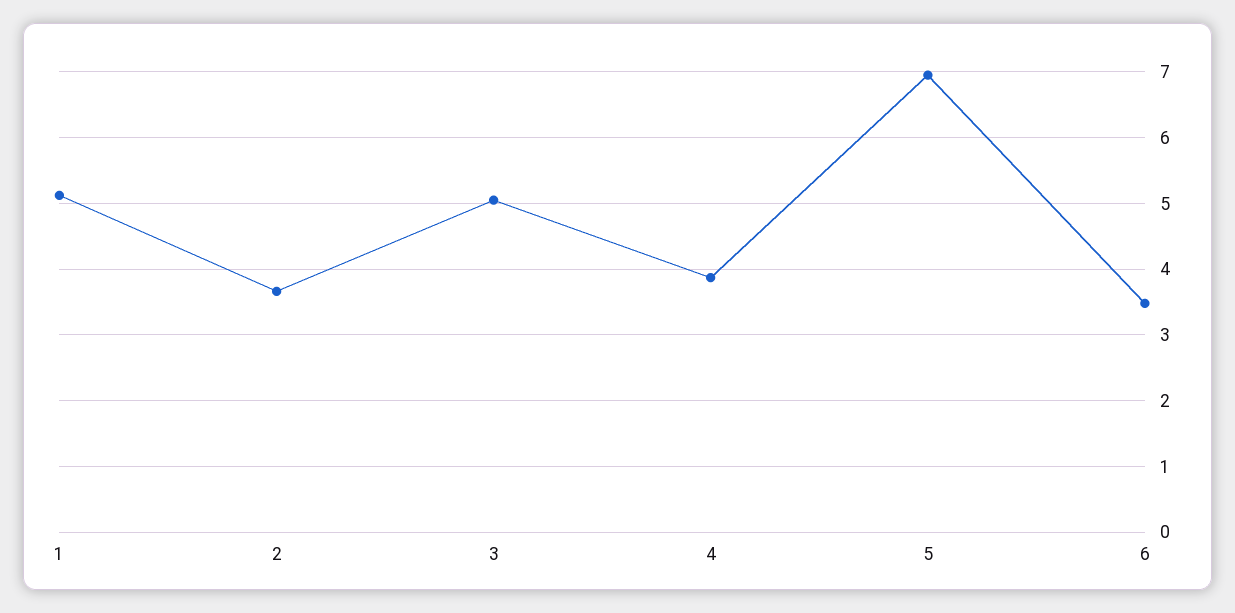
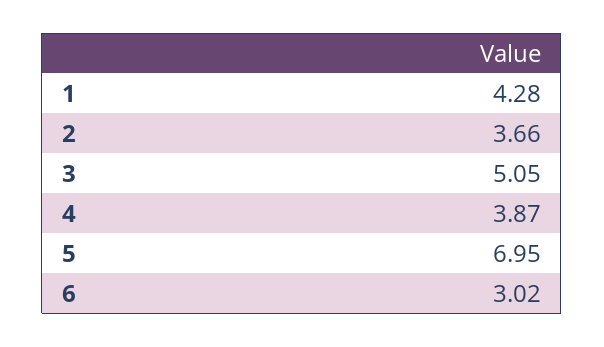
  {
-   "1": 5.1,
+   "1": 4.28,
    "2": 3.66,
    "3": 5.05,
    "4": 3.87,
    "5": 6.95,
-   "6": 3.5
+   "6": 3.02
  }

